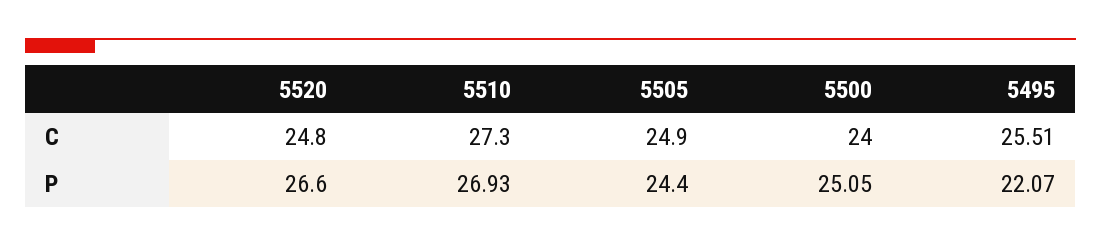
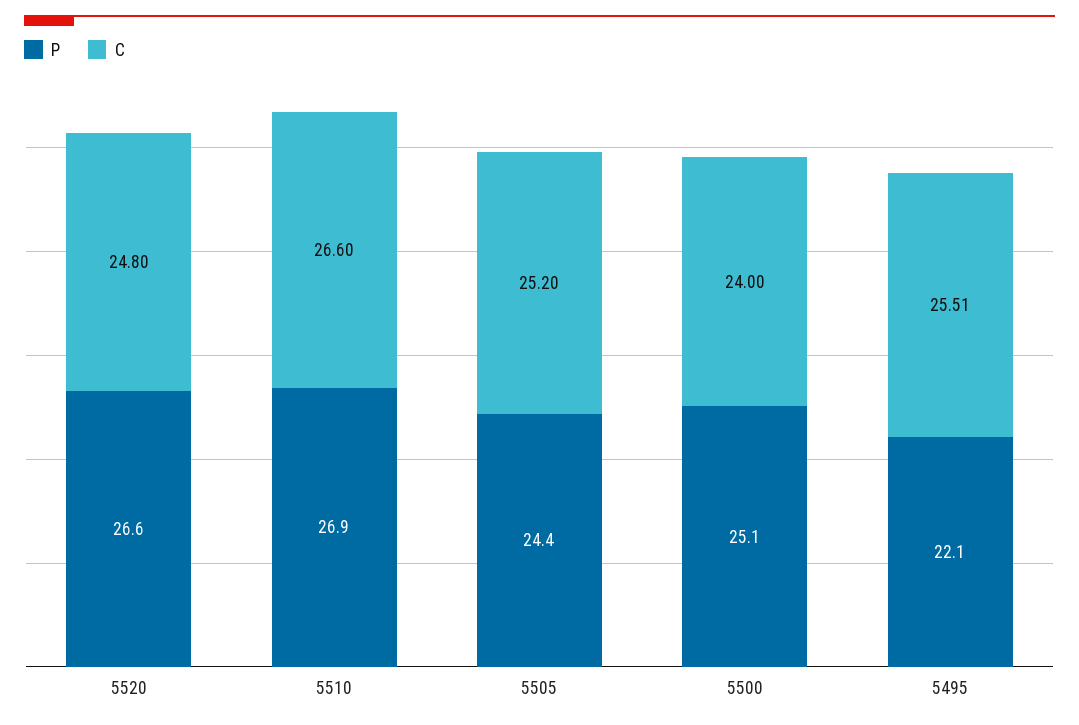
  {
    "C": {
      "5520": 24.8,
-     "5510": 27.3,
+     "5510": 26.6,
-     "5505": 24.9,
+     "5505": 25.2,
      "5500": 24,
      "5495": 25.51
    },
    "P": {
      "5520": 26.6,
      "5510": 26.93,
      "5505": 24.4,
      "5500": 25.05,
      "5495": 22.07
    }
  }

